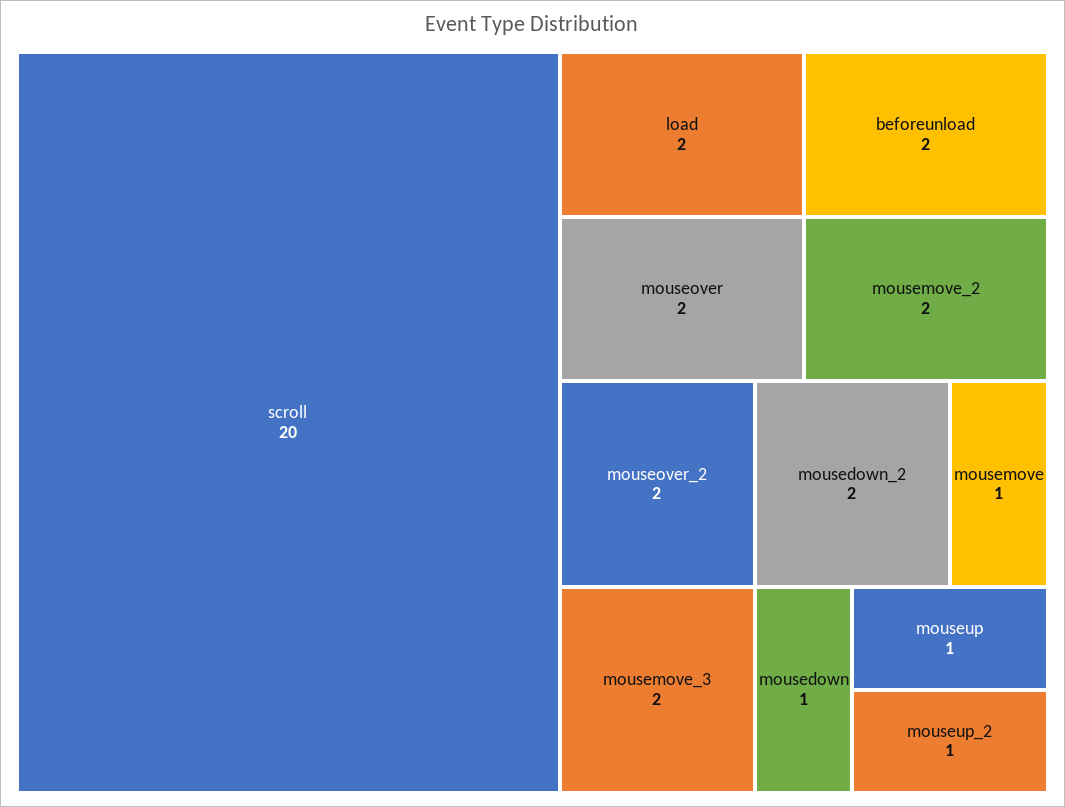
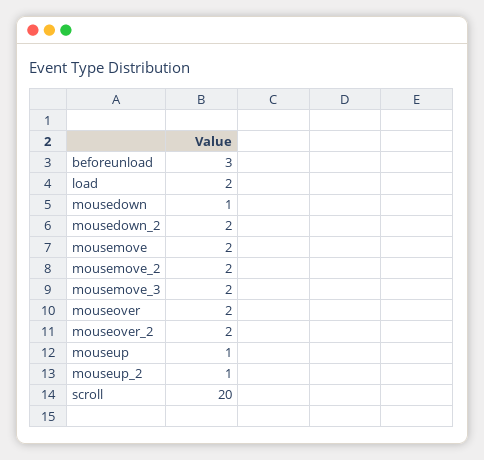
  {
    "scroll": 20,
    "load": 2,
    "mouseover": 2,
-   "beforeunload": 2,
+   "beforeunload": 3,
    "mousemove_2": 2,
    "mouseover_2": 2,
    "mousemove_3": 2,
    "mousedown_2": 2,
-   "mousemove": 1,
+   "mousemove": 2,
    "mousedown": 1,
    "mouseup": 1,
    "mouseup_2": 1
  }

